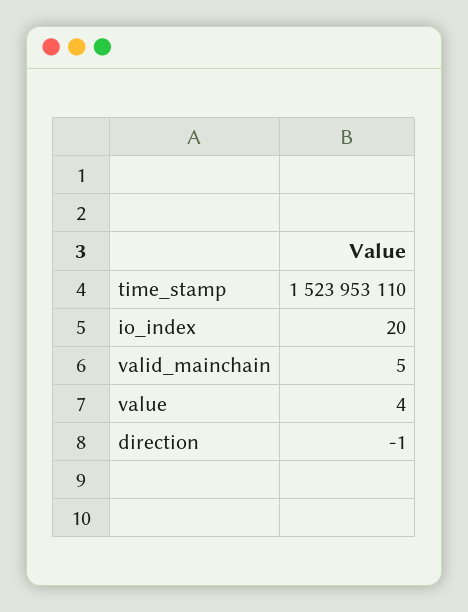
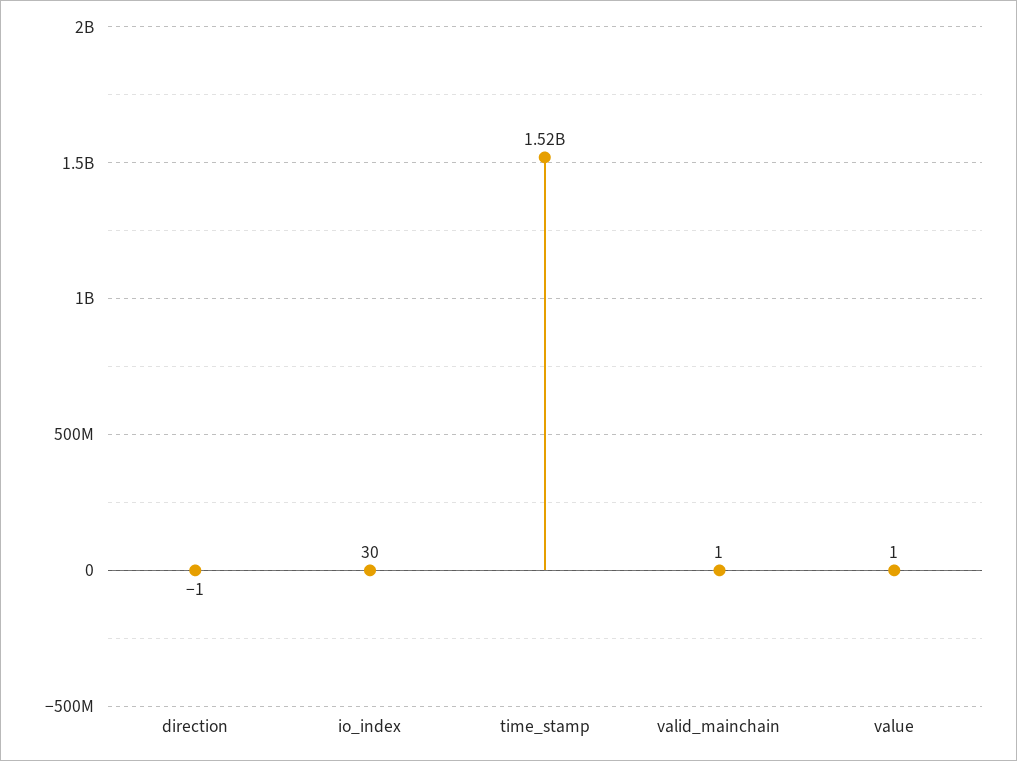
  {
    "time_stamp": 1523953110,
-   "io_index": 20,
+   "io_index": 30,
-   "valid_mainchain": 5,
+   "valid_mainchain": 1,
-   "value": 4,
+   "value": 1,
    "direction": -1
  }

